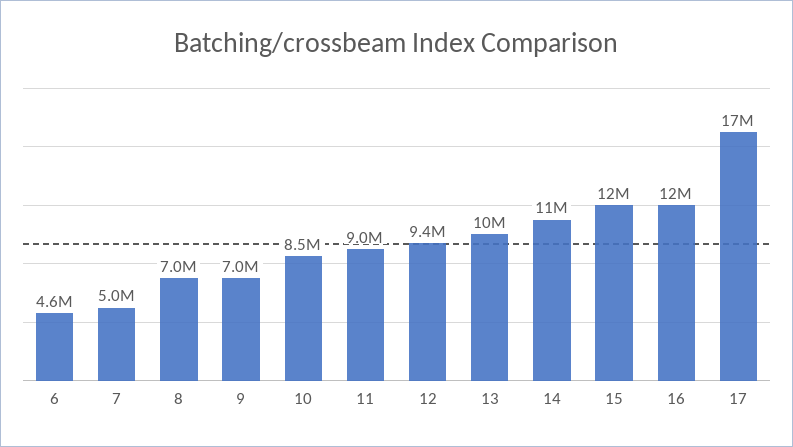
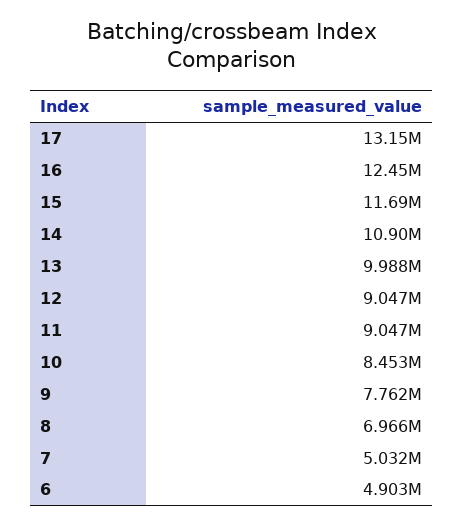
  {
-   "6": 4600000,
+   "6": 4903000,
    "7": 5032000,
    "8": 6966000,
-   "9": 7000000,
+   "9": 7762000,
    "10": 8453000,
    "11": 9047000,
-   "12": 9400000,
+   "12": 9047000,
    "13": 9988000,
    "14": 10900000,
    "15": 11690000,
    "16": 12450000,
-   "17": 17000000
+   "17": 13150000
  }

